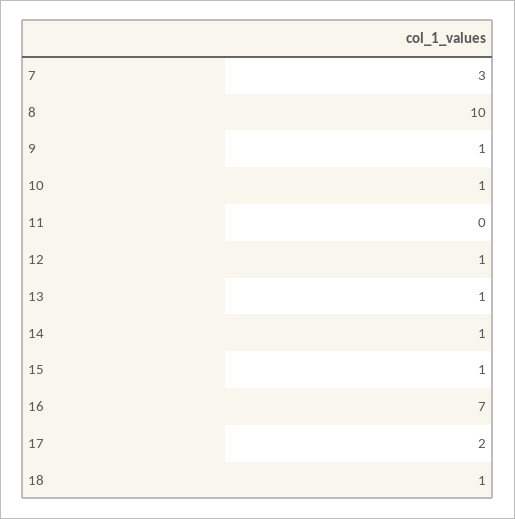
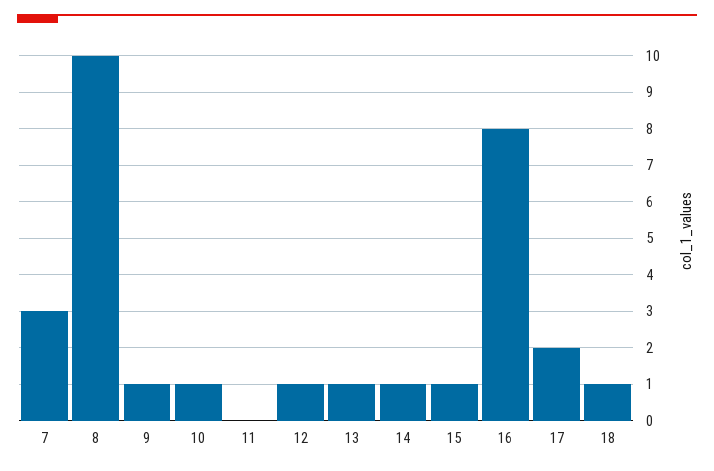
  {
    "7": 3,
    "8": 10,
    "9": 1,
    "10": 1,
    "11": 0,
    "12": 1,
    "13": 1,
    "14": 1,
    "15": 1,
-   "16": 7,
+   "16": 8,
    "17": 2,
    "18": 1
  }

